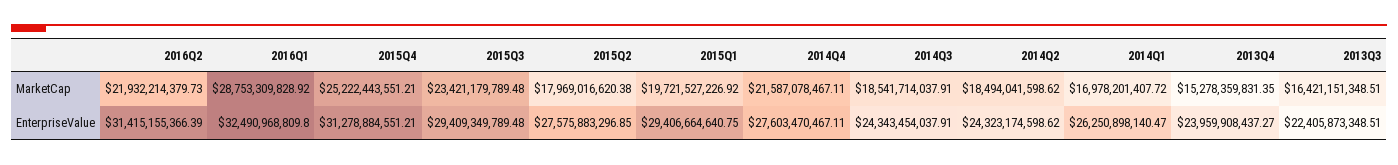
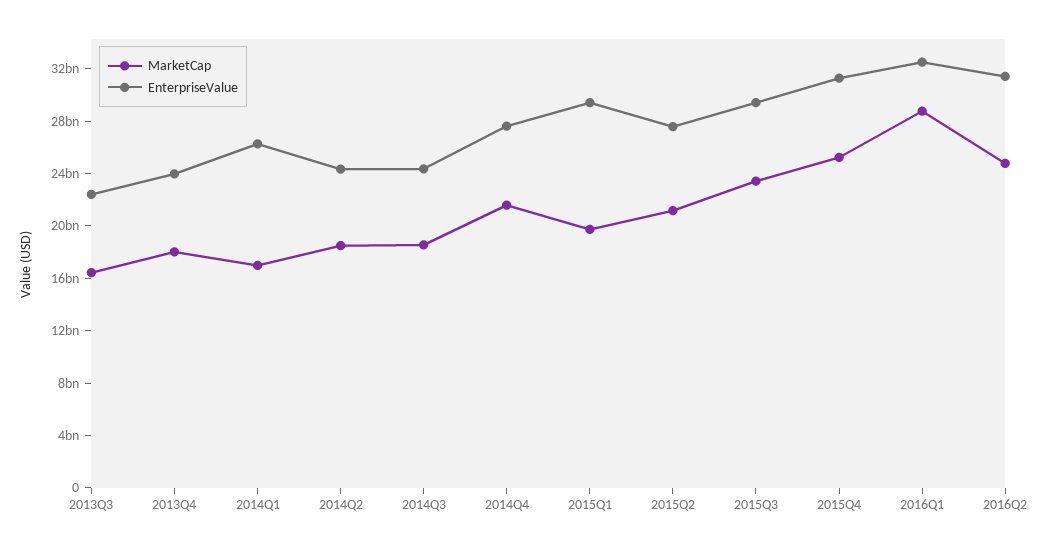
  {
    "MarketCap": {
-     "2016Q2": 21932214379.73,
+     "2016Q2": 25000000000,
      "2016Q1": 28753309828.92,
      "2015Q4": 25222443551.21,
      "2015Q3": 23421179789.48,
-     "2015Q2": 17969016620.38,
+     "2015Q2": 21000000000,
      "2015Q1": 19721527226.92,
      "2014Q4": 21587078467.11,
      "2014Q3": 18541714037.91,
      "2014Q2": 18494041598.62,
      "2014Q1": 16978201407.72,
-     "2013Q4": 15278359831.35,
+     "2013Q4": 18000000000,
      "2013Q3": 16421151348.51
    },
    "EnterpriseValue": {
      "2016Q2": 31415155366.39,
      "2016Q1": 32490968809.8,
      "2015Q4": 31278884551.21,
      "2015Q3": 29409349789.48,
      "2015Q2": 27575883296.85,
      "2015Q1": 29406664640.75,
      "2014Q4": 27603470467.11,
      "2014Q3": 24343454037.91,
      "2014Q2": 24323174598.62,
      "2014Q1": 26250898140.47,
      "2013Q4": 23959908437.27,
      "2013Q3": 22405873348.51
    }
  }

